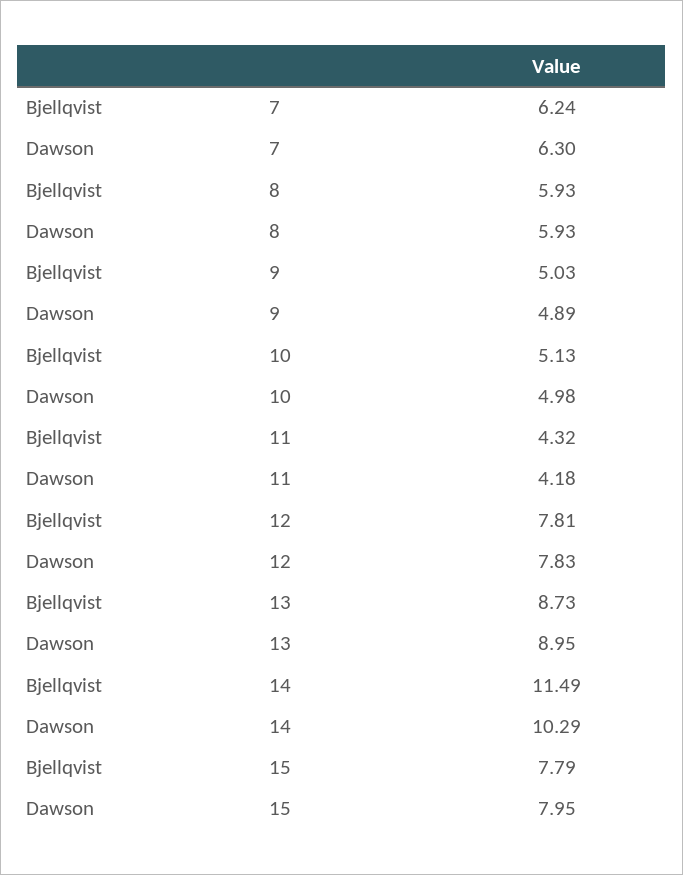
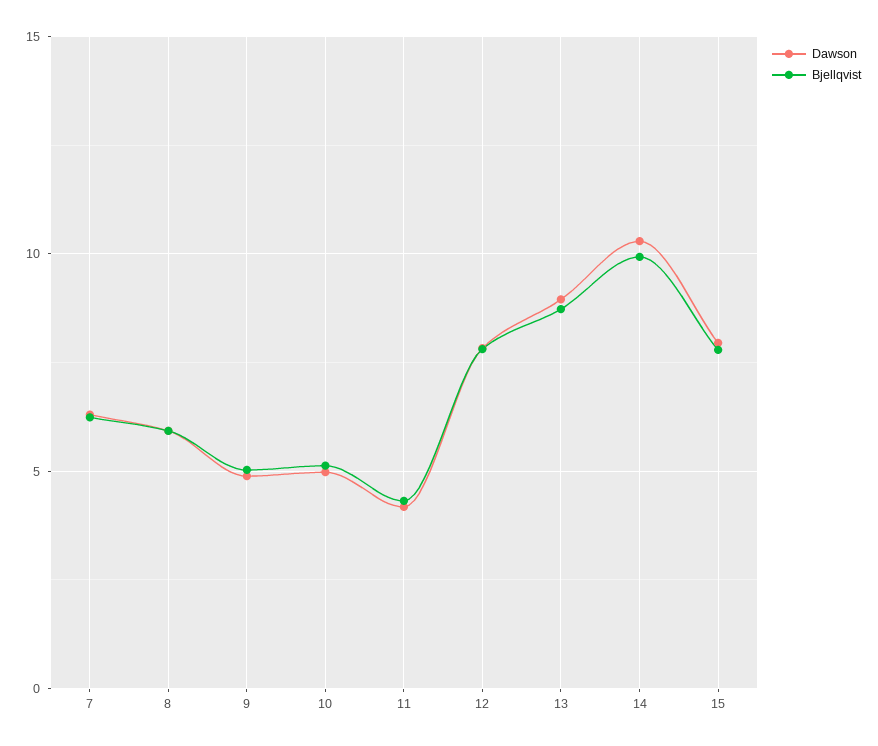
  {
    "Bjellqvist": {
      "7": 6.24,
      "8": 5.93,
      "9": 5.03,
      "10": 5.13,
      "11": 4.32,
      "12": 7.81,
      "13": 8.73,
-     "14": 11.49,
+     "14": 10,
      "15": 7.79
    },
    "Dawson": {
      "7": 6.3,
      "8": 5.93,
      "9": 4.89,
      "10": 4.98,
      "11": 4.18,
      "12": 7.83,
      "13": 8.95,
      "14": 10.29,
      "15": 7.95
    }
  }

